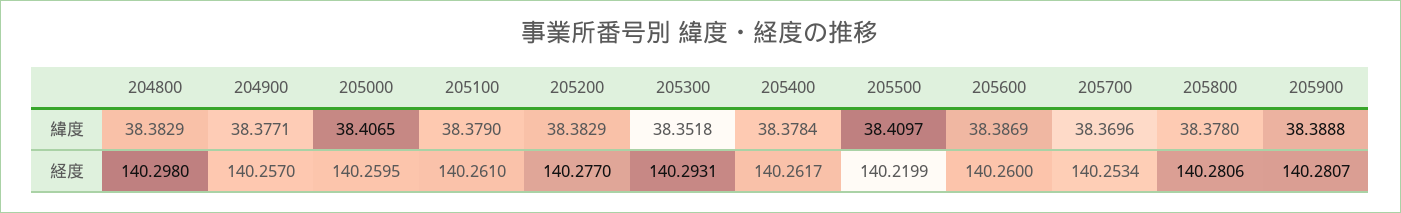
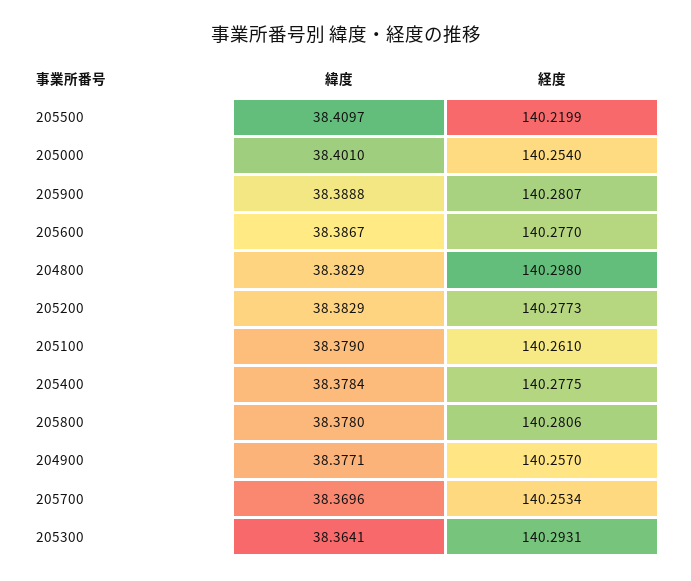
  {
    "204800": {
      "緯度": 38.3829,
      "経度": 140.298
    },
    "204900": {
      "緯度": 38.3771,
      "経度": 140.257
    },
    "205000": {
-     "緯度": 38.4065,
+     "緯度": 38.401,
-     "経度": 140.2595
+     "経度": 140.254
    },
    "205100": {
      "緯度": 38.379,
      "経度": 140.261
    },
    "205200": {
      "緯度": 38.3829,
-     "経度": 140.277
+     "経度": 140.2773
    },
    "205300": {
-     "緯度": 38.3518,
+     "緯度": 38.3641,
      "経度": 140.2931
    },
    "205400": {
      "緯度": 38.3784,
-     "経度": 140.2617
+     "経度": 140.2775
    },
    "205500": {
      "緯度": 38.4097,
      "経度": 140.2199
    },
    "205600": {
-     "緯度": 38.3869,
+     "緯度": 38.3867,
-     "経度": 140.26
+     "経度": 140.277
    },
    "205700": {
      "緯度": 38.3696,
      "経度": 140.2534
    },
    "205800": {
      "緯度": 38.378,
      "経度": 140.2806
    },
    "205900": {
      "緯度": 38.3888,
      "経度": 140.2807
    }
  }

